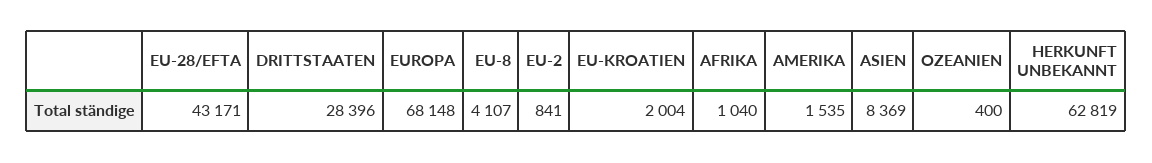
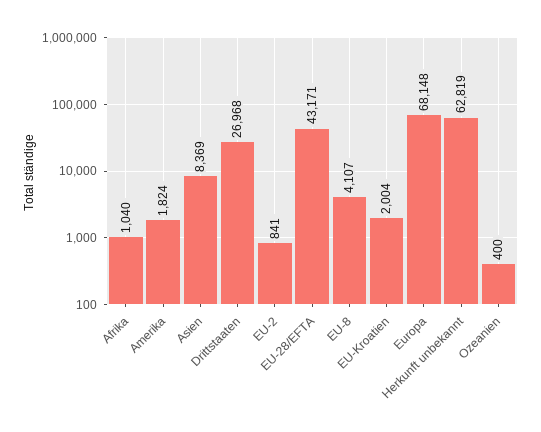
  {
    "EU-28/EFTA": 43171,
-   "DRITTSTAATEN": 28396,
+   "DRITTSTAATEN": 26968,
    "EUROPA": 68148,
    "EU-8": 4107,
    "EU-2": 841,
    "EU-KROATIEN": 2004,
    "AFRIKA": 1040,
-   "AMERIKA": 1535,
+   "AMERIKA": 1824,
    "ASIEN": 8369,
    "OZEANIEN": 400,
    "HERKUNFT UNBEKANNT": 62819
  }

